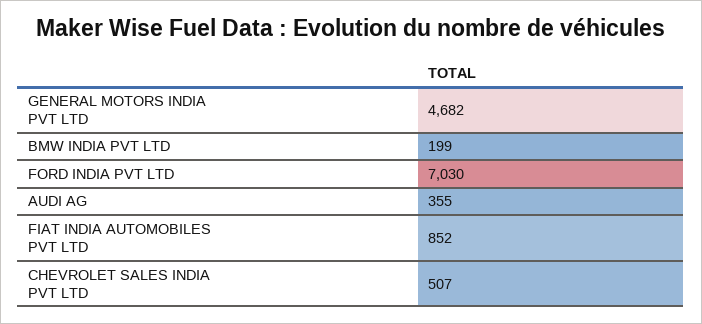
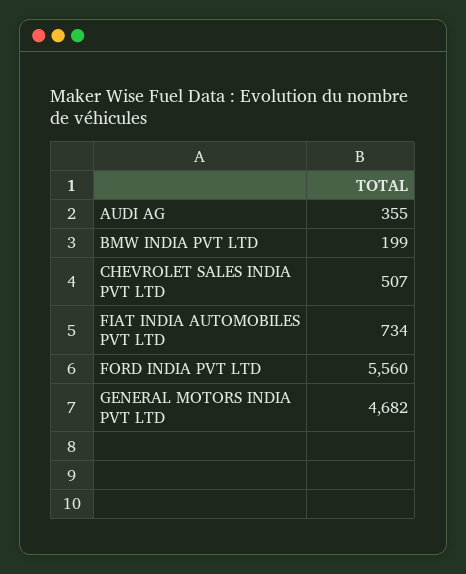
  {
    "GENERAL MOTORS INDIA PVT LTD": 4682,
    "BMW INDIA PVT LTD": 199,
-   "FORD INDIA PVT LTD": 7030,
+   "FORD INDIA PVT LTD": 5560,
    "AUDI AG": 355,
-   "FIAT INDIA AUTOMOBILES PVT LTD": 852,
+   "FIAT INDIA AUTOMOBILES PVT LTD": 734,
    "CHEVROLET SALES INDIA PVT LTD": 507
  }

